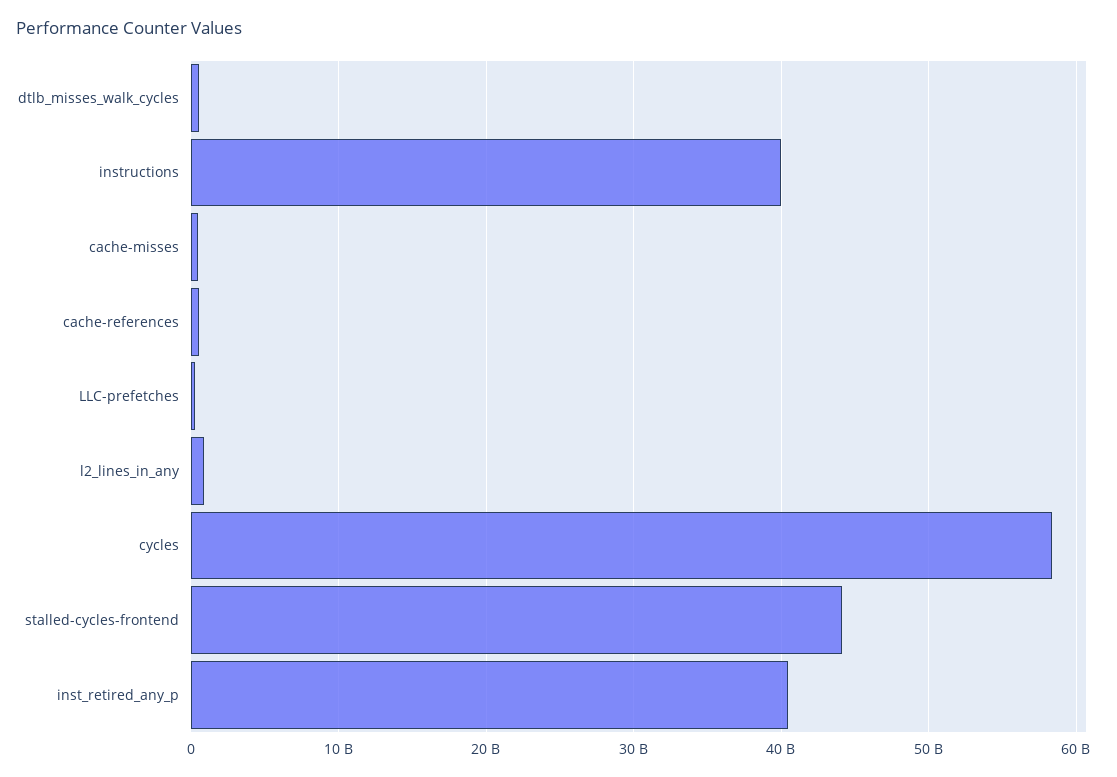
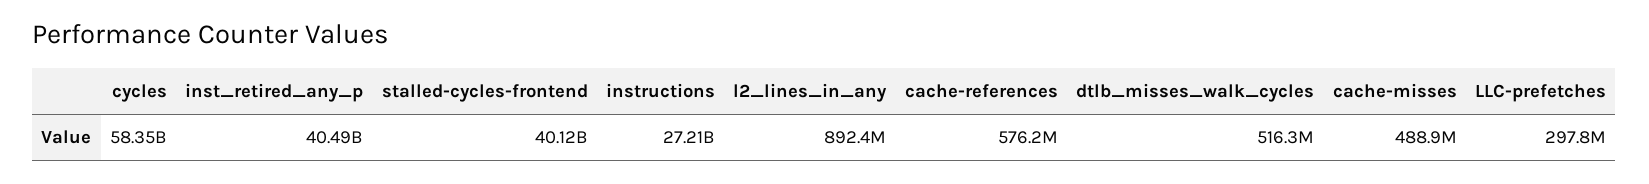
  {
    "dtlb_misses_walk_cycles": 516300000,
-   "instructions": 40000000000,
+   "instructions": 27210000000,
    "cache-misses": 488900000,
    "cache-references": 576200000,
    "LLC-prefetches": 297800000,
    "l2_lines_in_any": 892400000,
    "cycles": 58350000000,
-   "stalled-cycles-frontend": 44000000000,
+   "stalled-cycles-frontend": 40120000000,
    "inst_retired_any_p": 40490000000
  }

